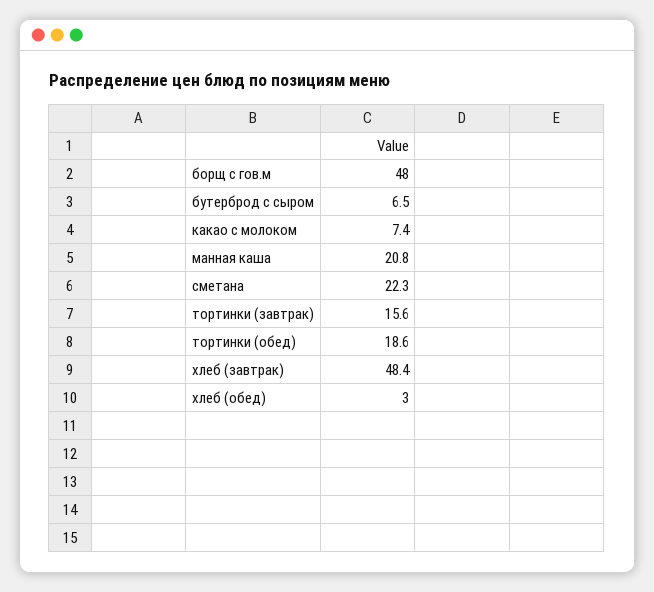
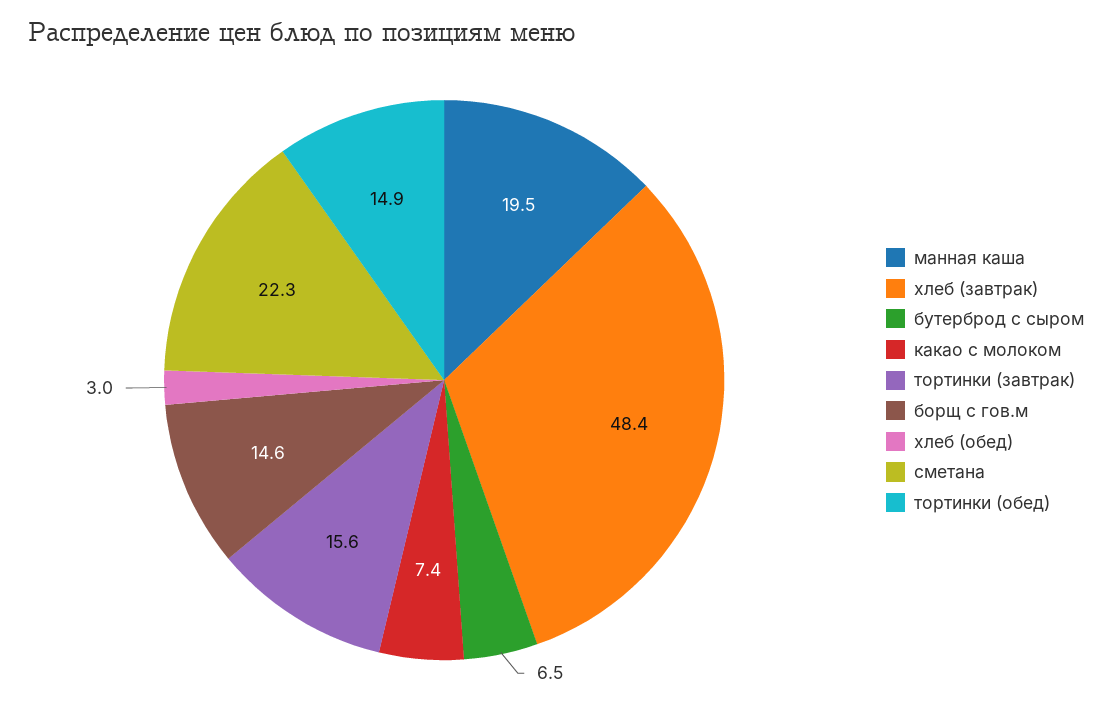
  {
-   "борщ с гов.м": 48,
+   "борщ с гов.м": 14.6,
    "бутерброд с сыром": 6.5,
    "какао с молоком": 7.4,
-   "манная каша": 20.8,
+   "манная каша": 19.5,
    "сметана": 22.3,
    "тортинки (завтрак)": 15.6,
-   "тортинки (обед)": 18.6,
+   "тортинки (обед)": 14.9,
    "хлеб (завтрак)": 48.4,
    "хлеб (обед)": 3
  }

